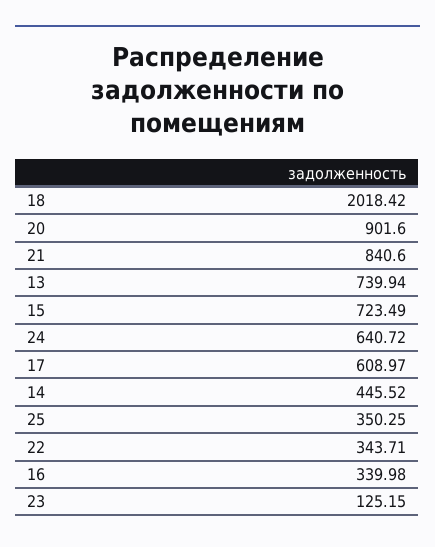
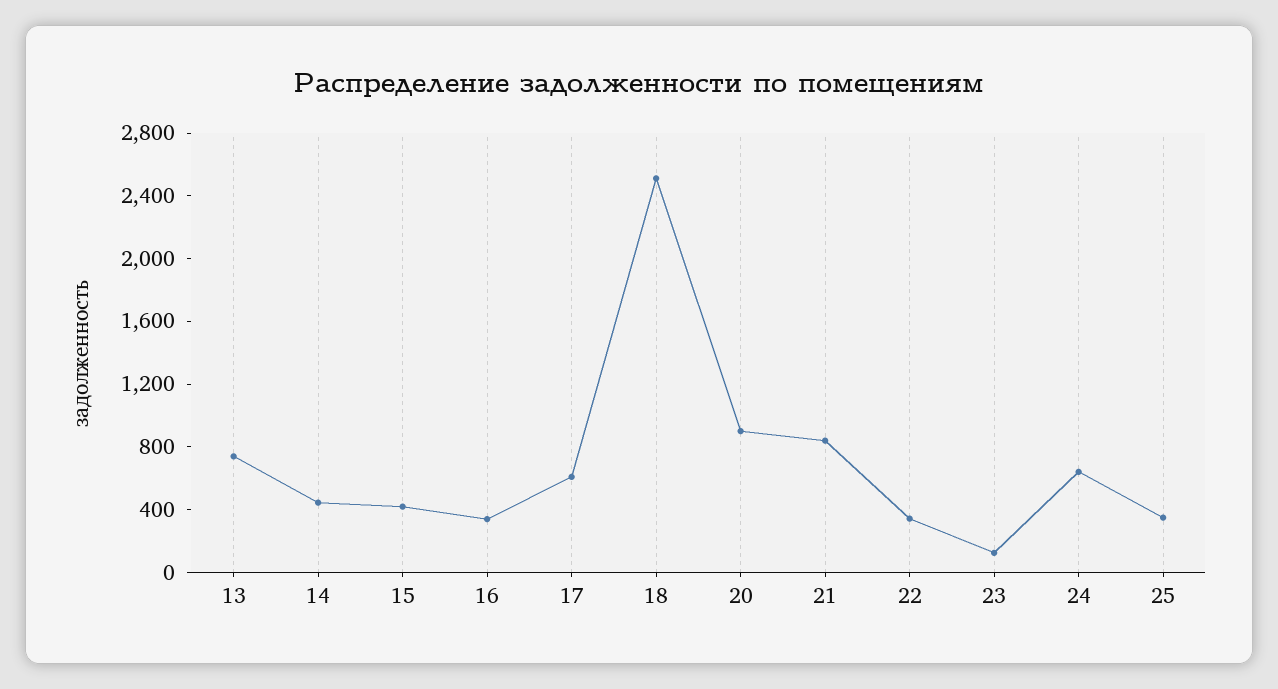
  {
-   "18": 2018.42,
+   "18": 2500,
    "20": 901.6,
    "21": 840.6,
    "13": 739.94,
-   "15": 723.49,
+   "15": 400,
    "24": 640.72,
    "17": 608.97,
    "14": 445.52,
    "25": 350.25,
    "22": 343.71,
    "16": 339.98,
    "23": 125.15
  }

